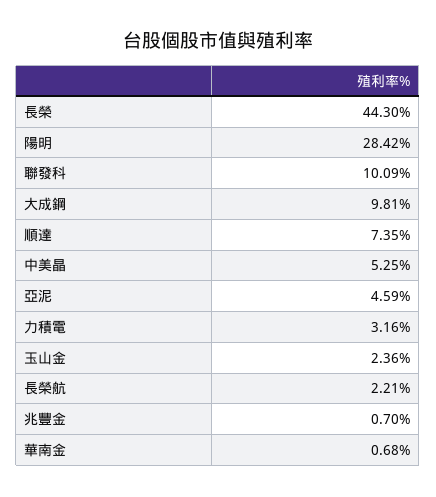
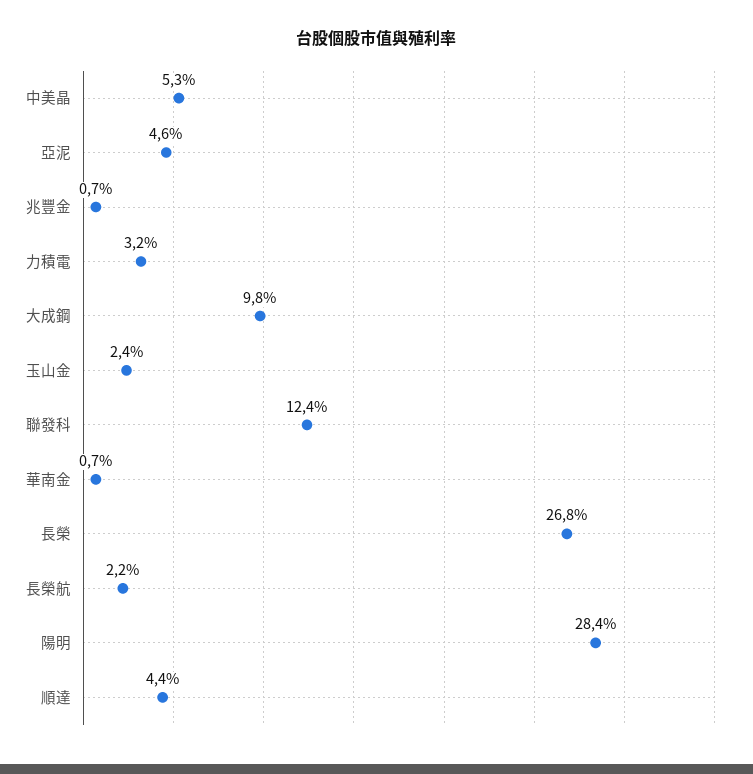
  {
-   "長榮": 44.3,
+   "長榮": 26.8,
    "陽明": 28.42,
-   "聯發科": 10.09,
+   "聯發科": 12.4,
    "大成鋼": 9.81,
-   "順達": 7.35,
+   "順達": 4.4,
    "中美晶": 5.25,
    "亞泥": 4.59,
    "力積電": 3.16,
    "玉山金": 2.36,
    "長榮航": 2.21,
    "兆豐金": 0.7,
    "華南金": 0.68
  }

